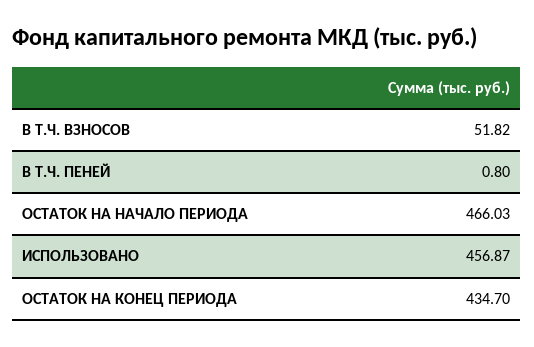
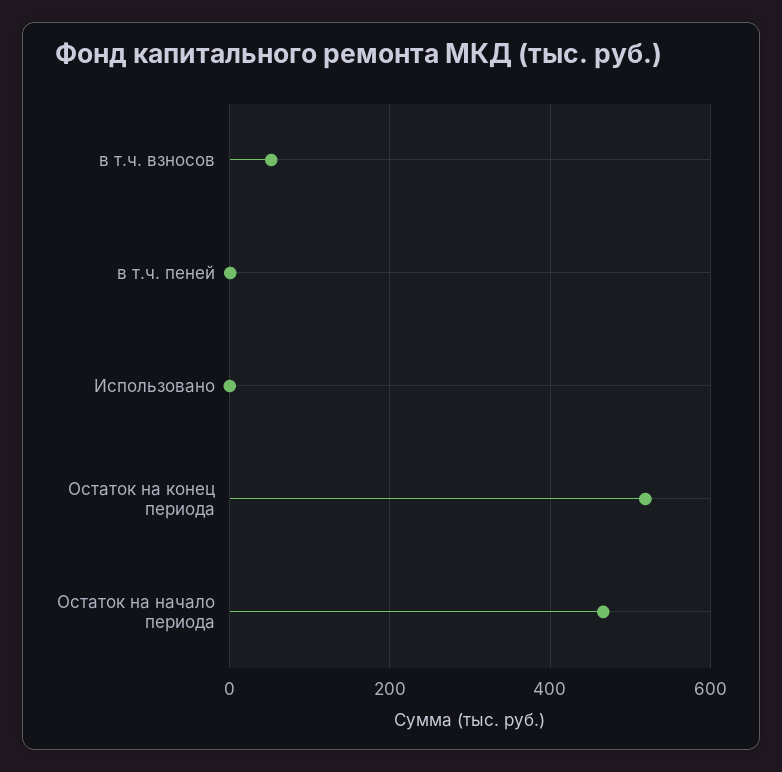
  {
    "В Т.Ч. ВЗНОСОВ": 51.82,
    "В Т.Ч. ПЕНЕЙ": 0.8,
    "ОСТАТОК НА НАЧАЛО ПЕРИОДА": 466.03,
-   "ИСПОЛЬЗОВАНО": 456.87,
+   "ИСПОЛЬЗОВАНО": 0,
-   "ОСТАТОК НА КОНЕЦ ПЕРИОДА": 434.7
+   "ОСТАТОК НА КОНЕЦ ПЕРИОДА": 520
  }

